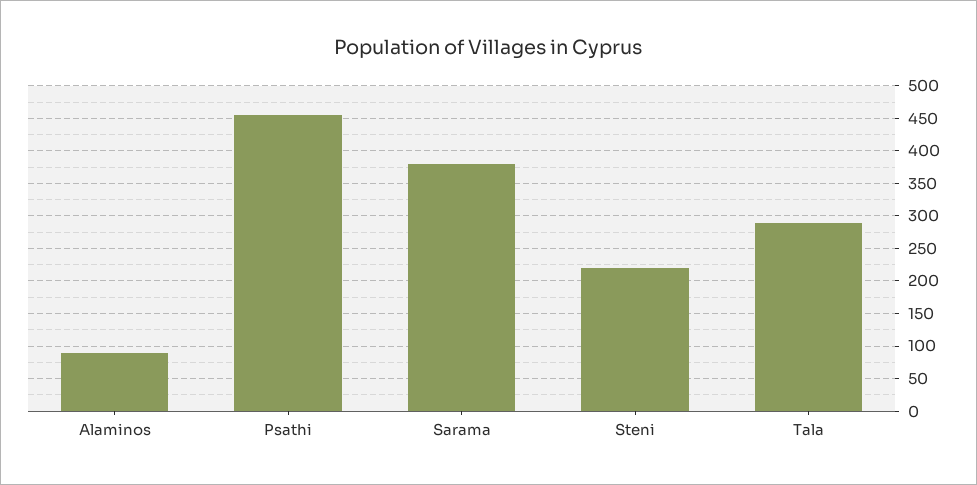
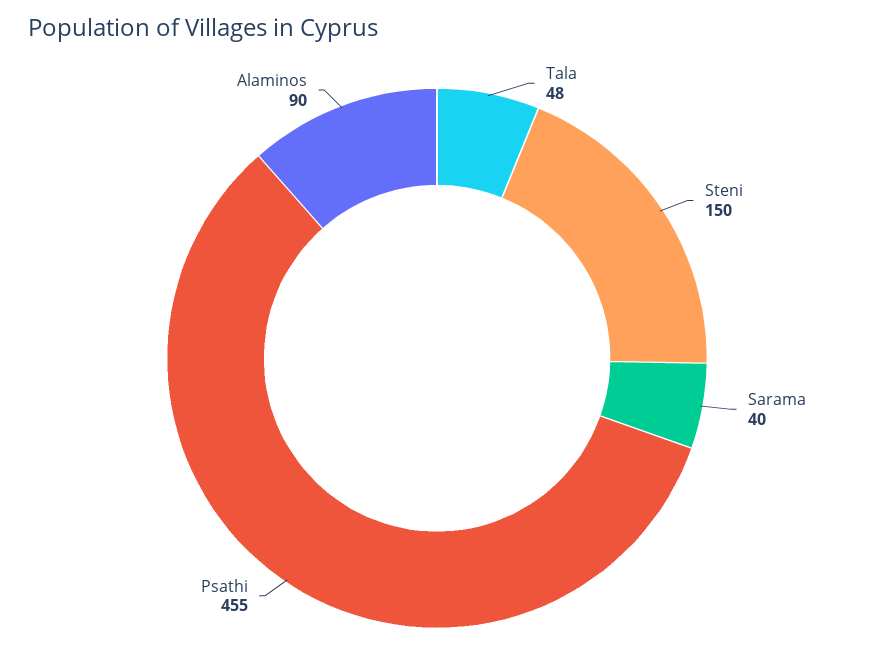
  {
    "Alaminos": 90,
    "Psathi": 455,
-   "Sarama": 380,
+   "Sarama": 40,
-   "Steni": 220,
+   "Steni": 150,
-   "Tala": 290
+   "Tala": 48
  }

